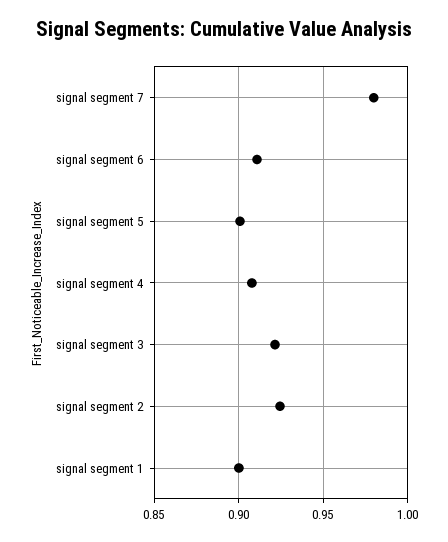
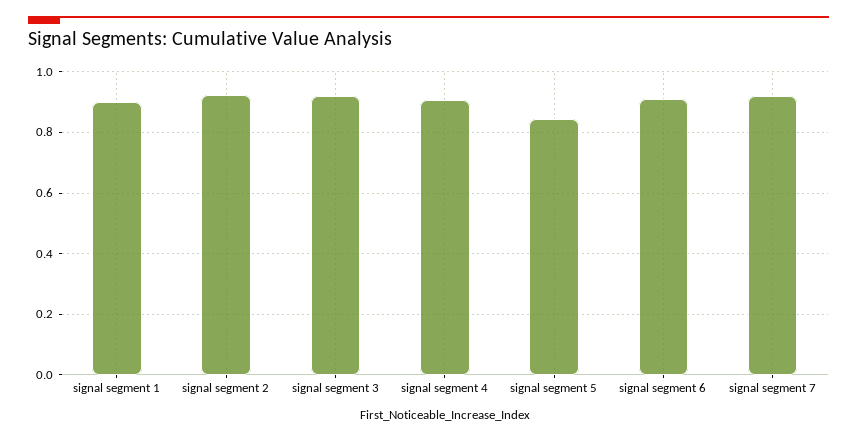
  {
-   "signal segment 7": 0.98,
+   "signal segment 7": 0.92,
    "signal segment 6": 0.91,
-   "signal segment 5": 0.9,
+   "signal segment 5": 0.84,
    "signal segment 4": 0.91,
    "signal segment 3": 0.92,
    "signal segment 2": 0.925,
    "signal segment 1": 0.9
  }

